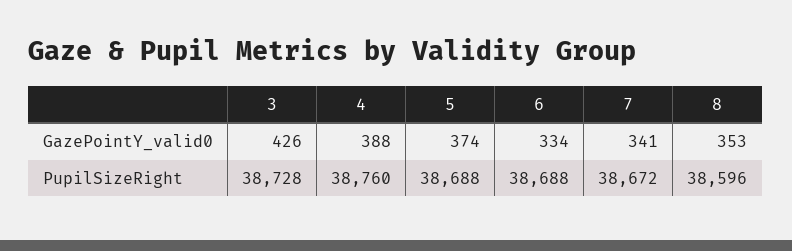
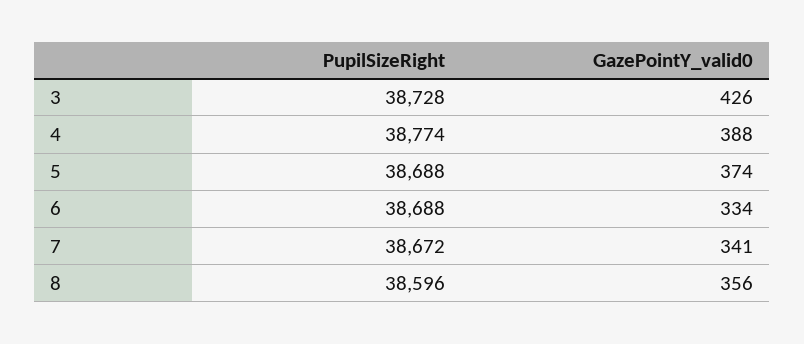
  {
    "3": {
      "GazePointY_valid0": 426,
      "PupilSizeRight": 38728
    },
    "4": {
      "GazePointY_valid0": 388,
-     "PupilSizeRight": 38760
+     "PupilSizeRight": 38774
    },
    "5": {
      "GazePointY_valid0": 374,
      "PupilSizeRight": 38688
    },
    "6": {
      "GazePointY_valid0": 334,
      "PupilSizeRight": 38688
    },
    "7": {
      "GazePointY_valid0": 341,
      "PupilSizeRight": 38672
    },
    "8": {
-     "GazePointY_valid0": 353,
+     "GazePointY_valid0": 356,
      "PupilSizeRight": 38596
    }
  }

